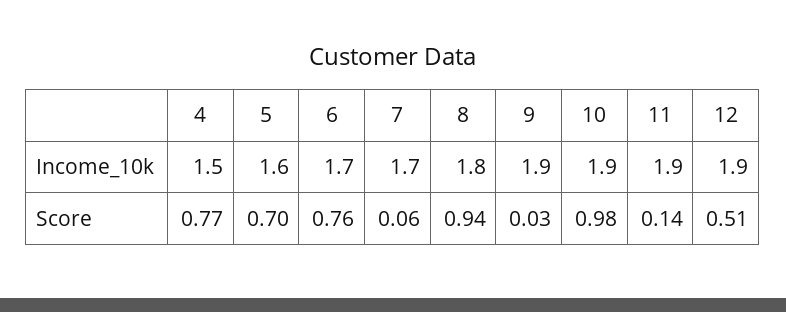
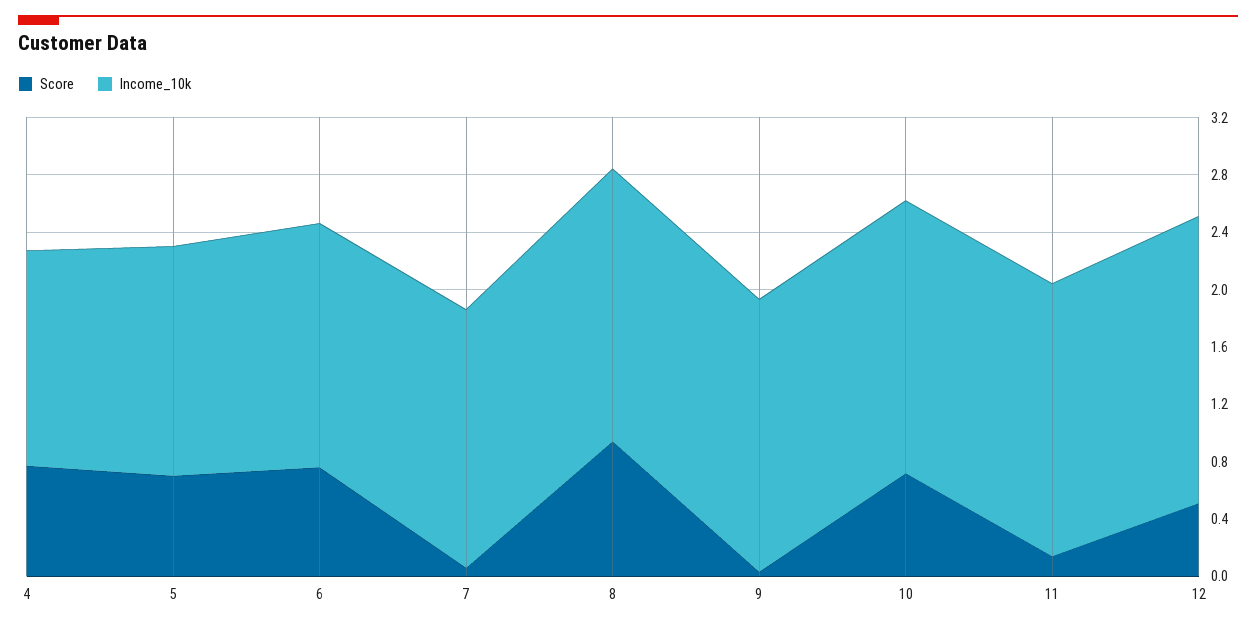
  {
    "Income_10k": {
      "4": 1.5,
      "5": 1.6,
      "6": 1.7,
-     "7": 1.7,
+     "7": 1.8,
-     "8": 1.8,
+     "8": 1.9,
      "9": 1.9,
      "10": 1.9,
      "11": 1.9,
-     "12": 1.9
+     "12": 2
    },
    "Score": {
      "4": 0.77,
      "5": 0.7,
      "6": 0.76,
      "7": 0.06,
      "8": 0.94,
      "9": 0.03,
-     "10": 0.98,
+     "10": 0.7,
      "11": 0.14,
      "12": 0.51
    }
  }

